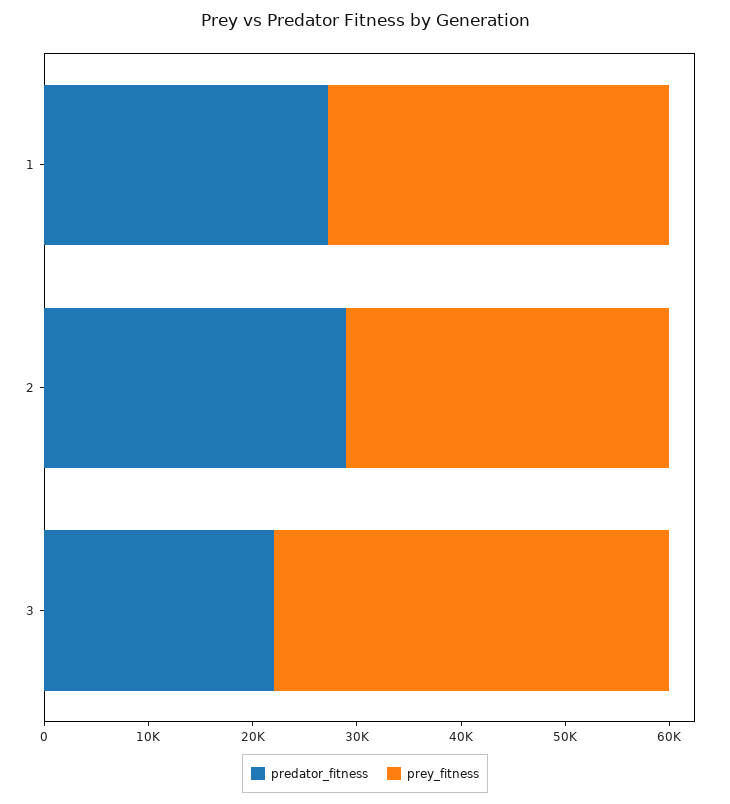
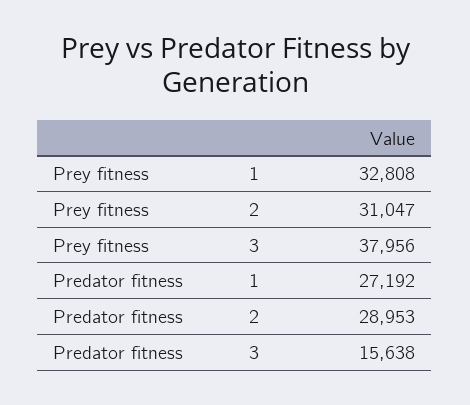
  {
    "predator_fitness": {
      "1": 27192,
      "2": 28953,
-     "3": 22000
+     "3": 15638
    },
    "prey_fitness": {
      "1": 32808,
      "2": 31047,
      "3": 37956
    }
  }

